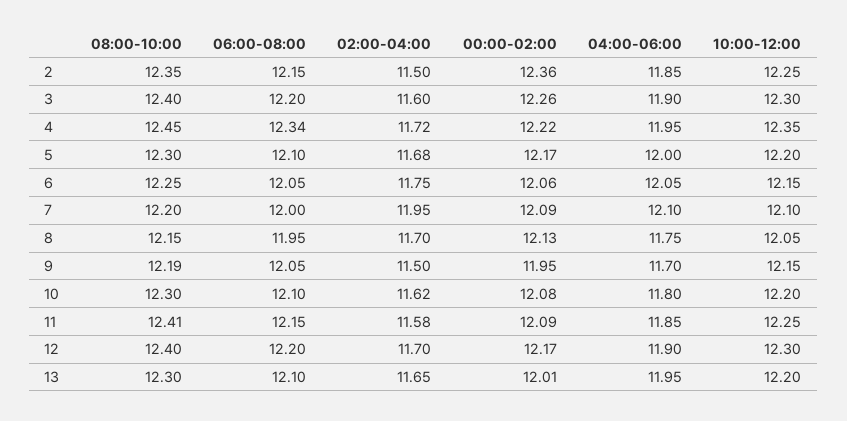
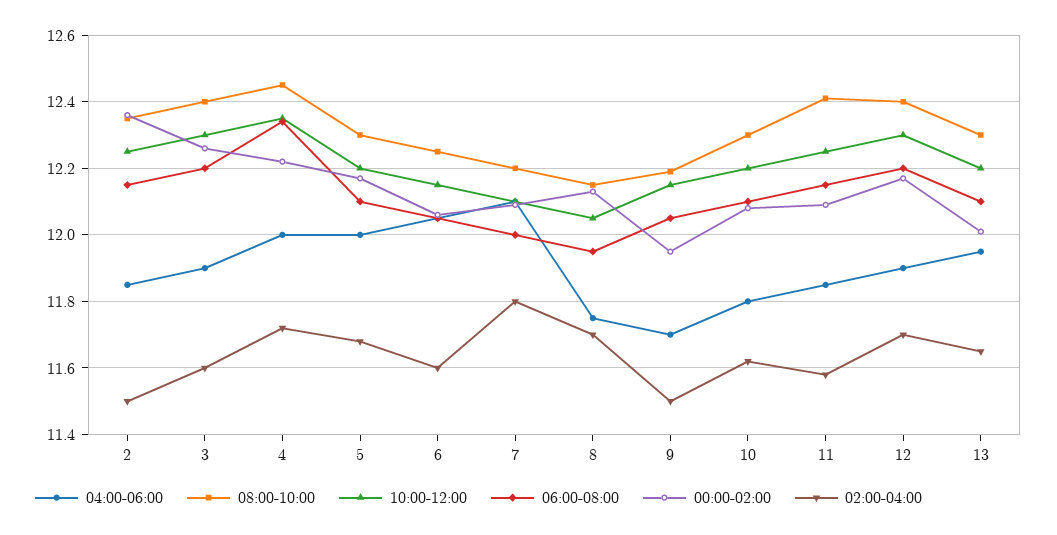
  {
    "08:00-10:00": {
      "2": 12.35,
      "3": 12.4,
      "4": 12.45,
      "5": 12.3,
      "6": 12.25,
      "7": 12.2,
      "8": 12.15,
      "9": 12.19,
      "10": 12.3,
      "11": 12.41,
      "12": 12.4,
      "13": 12.3
    },
    "06:00-08:00": {
      "2": 12.15,
      "3": 12.2,
      "4": 12.34,
      "5": 12.1,
      "6": 12.05,
      "7": 12,
      "8": 11.95,
      "9": 12.05,
      "10": 12.1,
      "11": 12.15,
      "12": 12.2,
      "13": 12.1
    },
    "02:00-04:00": {
      "2": 11.5,
      "3": 11.6,
      "4": 11.72,
      "5": 11.68,
-     "6": 11.75,
+     "6": 11.6,
-     "7": 11.95,
+     "7": 11.8,
      "8": 11.7,
      "9": 11.5,
      "10": 11.62,
      "11": 11.58,
      "12": 11.7,
      "13": 11.65
    },
    "00:00-02:00": {
      "2": 12.36,
      "3": 12.26,
      "4": 12.22,
      "5": 12.17,
      "6": 12.06,
      "7": 12.09,
      "8": 12.13,
      "9": 11.95,
      "10": 12.08,
      "11": 12.09,
      "12": 12.17,
      "13": 12.01
    },
    "04:00-06:00": {
      "2": 11.85,
      "3": 11.9,
-     "4": 11.95,
+     "4": 12,
      "5": 12,
      "6": 12.05,
      "7": 12.1,
      "8": 11.75,
      "9": 11.7,
      "10": 11.8,
      "11": 11.85,
      "12": 11.9,
      "13": 11.95
    },
    "10:00-12:00": {
      "2": 12.25,
      "3": 12.3,
      "4": 12.35,
      "5": 12.2,
      "6": 12.15,
      "7": 12.1,
      "8": 12.05,
      "9": 12.15,
      "10": 12.2,
      "11": 12.25,
      "12": 12.3,
      "13": 12.2
    }
  }

